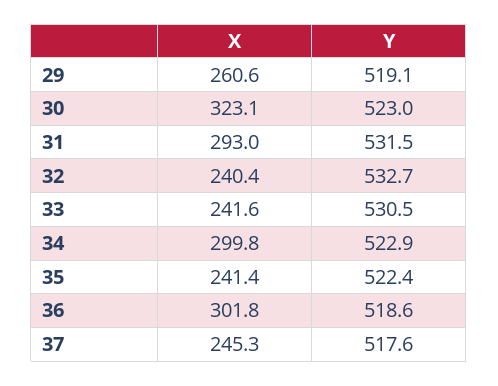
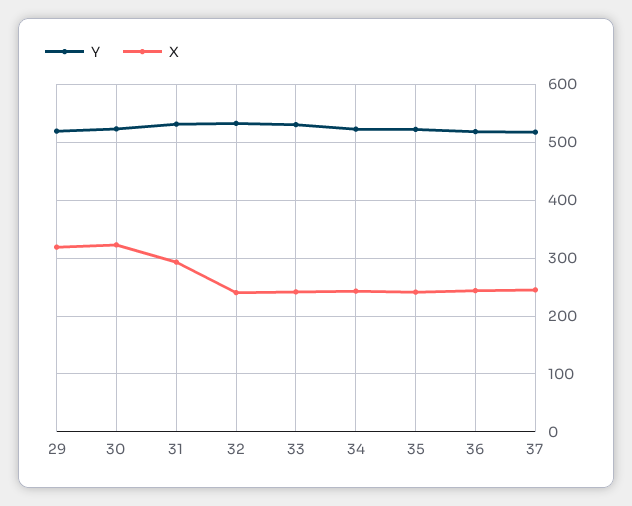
  {
    "X": {
-     "29": 260.6,
+     "29": 320,
      "30": 323.1,
      "31": 293,
      "32": 240.4,
      "33": 241.6,
-     "34": 299.8,
+     "34": 240,
      "35": 241.4,
-     "36": 301.8,
+     "36": 240,
      "37": 245.3
    },
    "Y": {
      "29": 519.1,
      "30": 523,
      "31": 531.5,
      "32": 532.7,
      "33": 530.5,
      "34": 522.9,
      "35": 522.4,
      "36": 518.6,
      "37": 517.6
    }
  }

